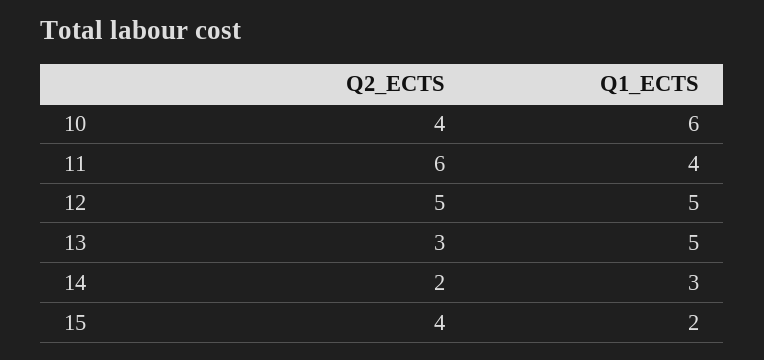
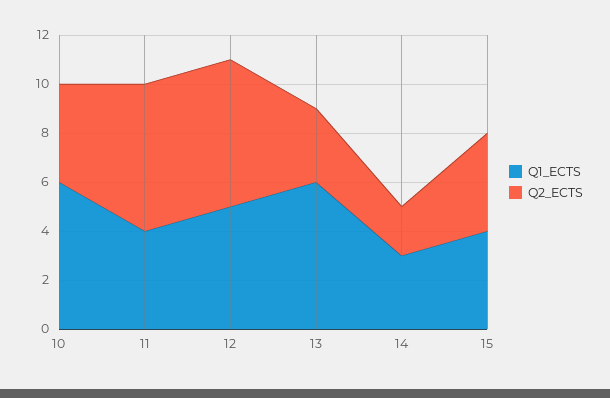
  {
    "Q2_ECTS": {
      "10": 4,
      "11": 6,
-     "12": 5,
+     "12": 6,
      "13": 3,
      "14": 2,
      "15": 4
    },
    "Q1_ECTS": {
      "10": 6,
      "11": 4,
      "12": 5,
-     "13": 5,
+     "13": 6,
      "14": 3,
-     "15": 2
+     "15": 4
    }
  }

